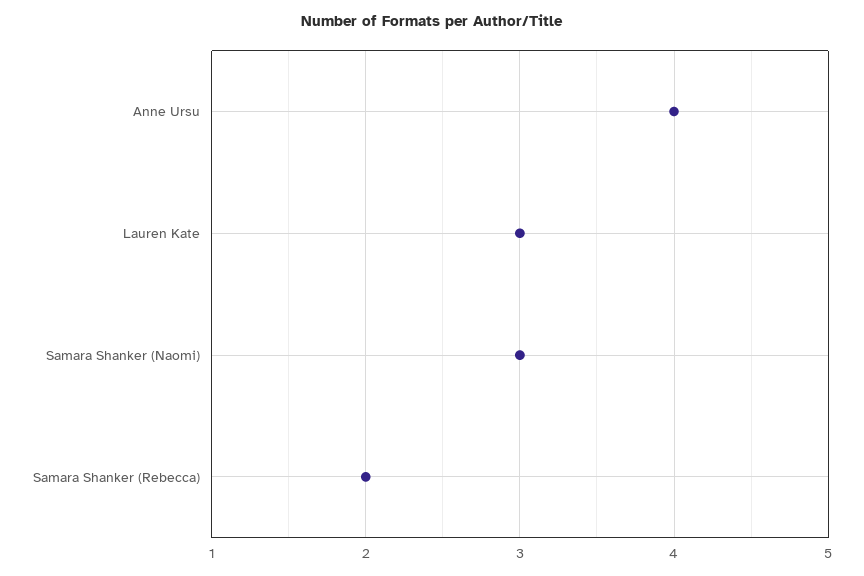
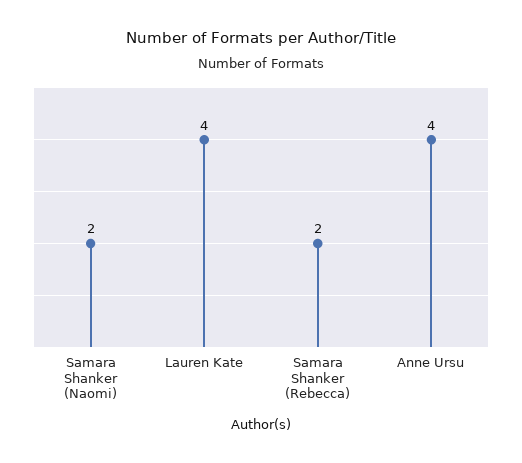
  {
    "Anne Ursu": 4,
-   "Lauren Kate": 3,
+   "Lauren Kate": 4,
-   "Samara Shanker (Naomi)": 3,
+   "Samara Shanker (Naomi)": 2,
    "Samara Shanker (Rebecca)": 2
  }

